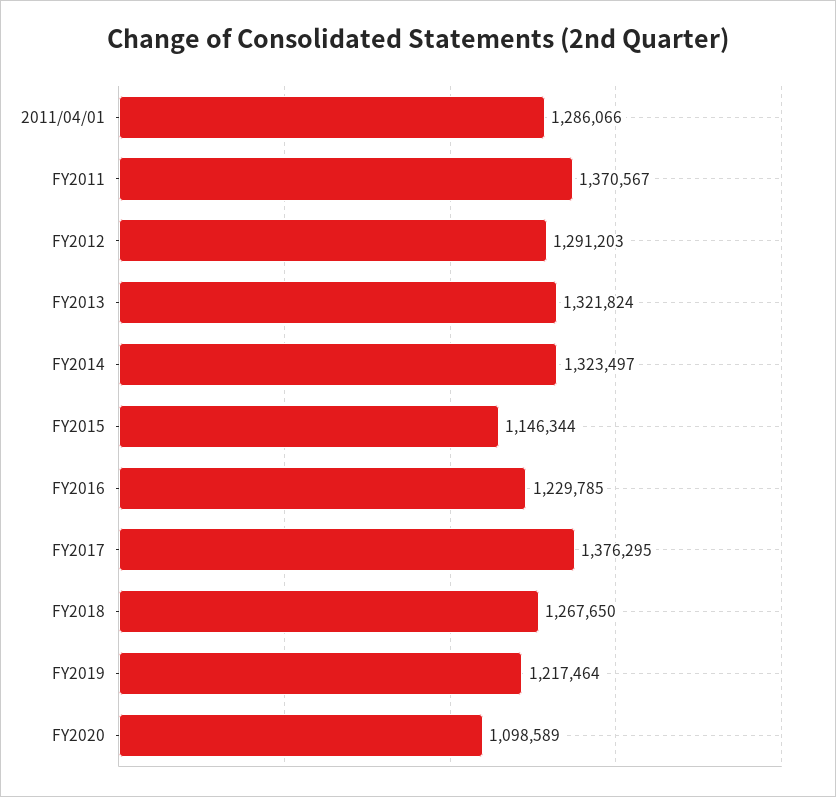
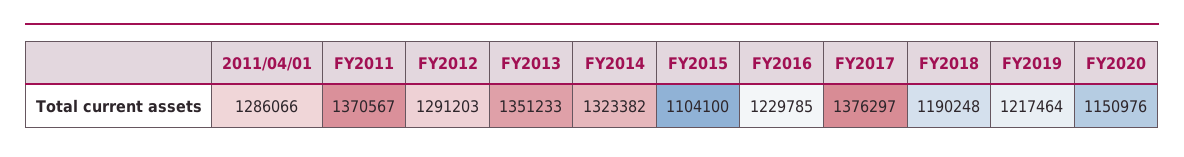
  {
    "2011/04/01": 1286066,
    "FY2011": 1370567,
    "FY2012": 1291203,
-   "FY2013": 1321824,
+   "FY2013": 1351233,
-   "FY2014": 1323497,
+   "FY2014": 1323382,
-   "FY2015": 1146344,
+   "FY2015": 1104100,
    "FY2016": 1229785,
-   "FY2017": 1376295,
+   "FY2017": 1376297,
-   "FY2018": 1267650,
+   "FY2018": 1190248,
    "FY2019": 1217464,
-   "FY2020": 1098589
+   "FY2020": 1150976
  }

